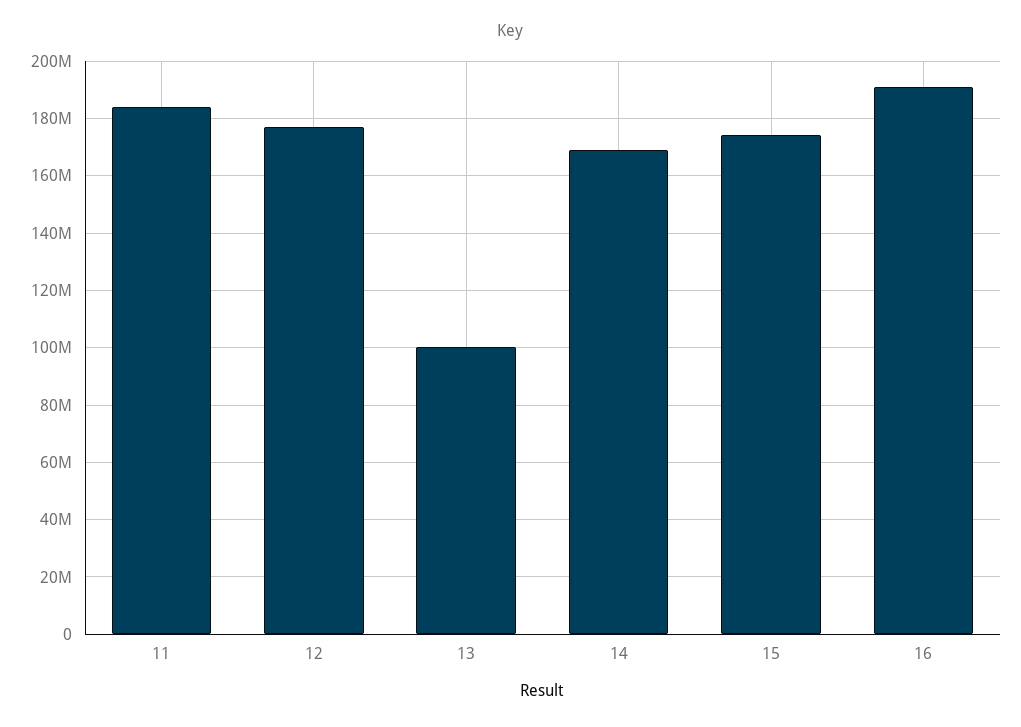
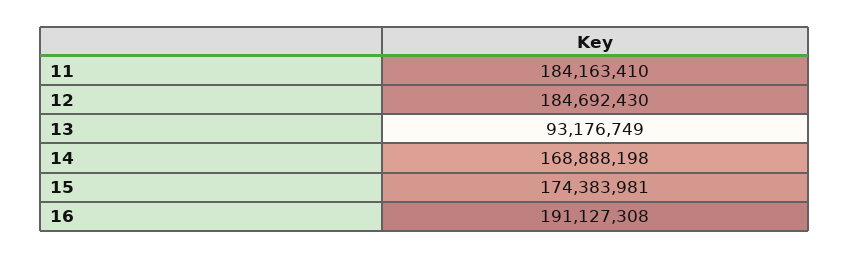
  {
    "11": 184163410,
-   "12": 177500000,
+   "12": 184692430,
-   "13": 100000000,
+   "13": 93176749,
    "14": 168888198,
    "15": 174383981,
    "16": 191127308
  }

